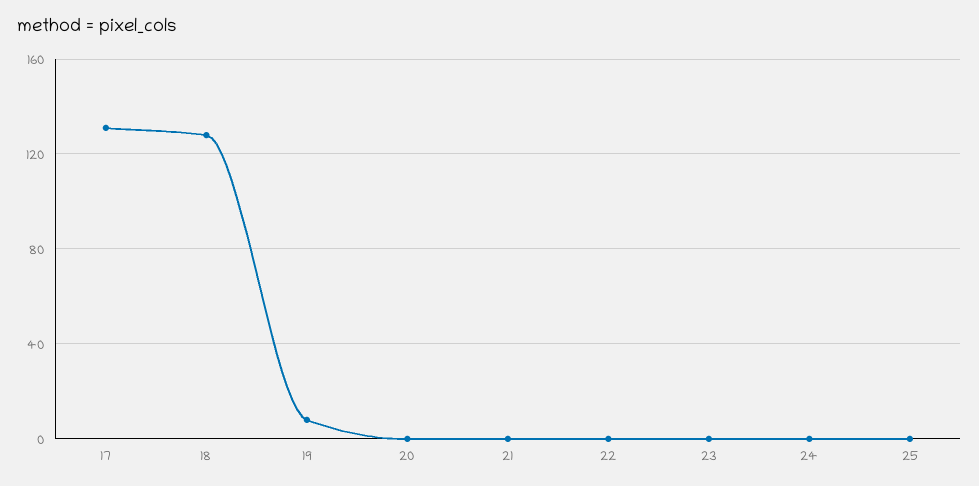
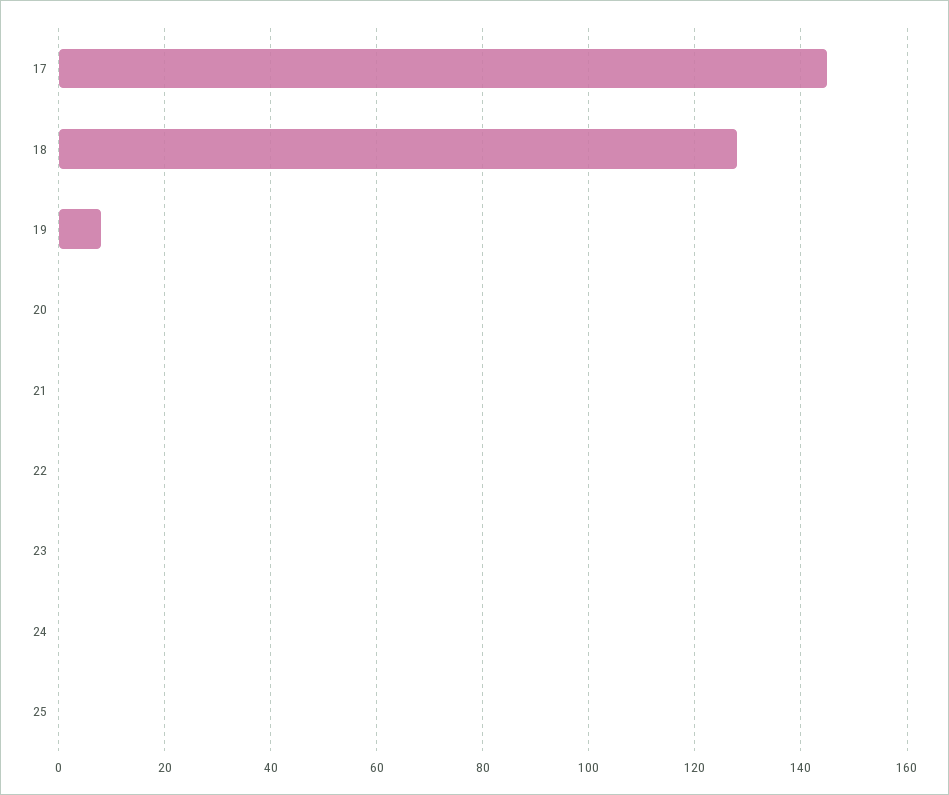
  {
-   "17": 130,
+   "17": 145,
    "18": 130,
    "19": 10,
    "20": 0,
    "21": 0,
    "22": 0,
    "23": 0,
    "24": 0,
    "25": 0
  }

